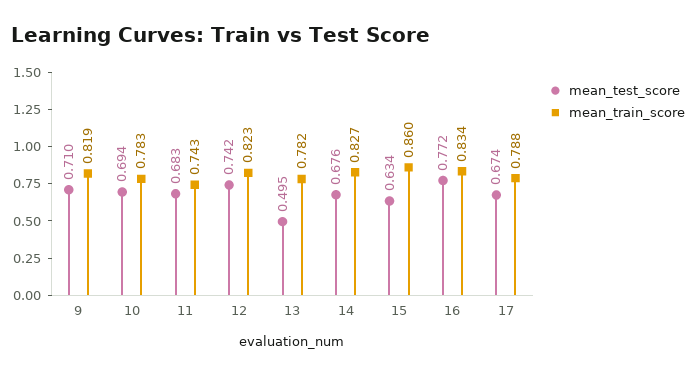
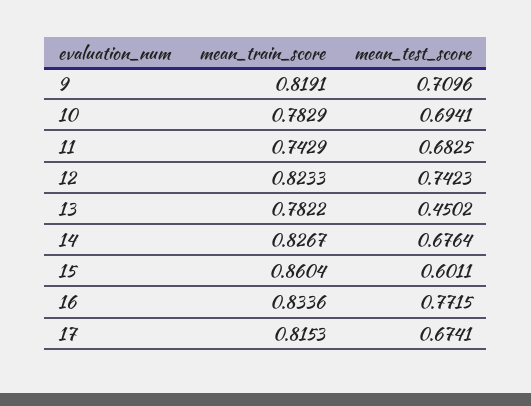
  {
    "mean_test_score": {
      "9": 0.7096,
      "10": 0.6941,
      "11": 0.6825,
      "12": 0.7423,
-     "13": 0.495,
+     "13": 0.4502,
      "14": 0.6764,
-     "15": 0.634,
+     "15": 0.6011,
      "16": 0.7715,
      "17": 0.6741
    },
    "mean_train_score": {
      "9": 0.8191,
      "10": 0.7829,
      "11": 0.7429,
      "12": 0.8233,
      "13": 0.7822,
      "14": 0.8267,
      "15": 0.8604,
      "16": 0.8336,
-     "17": 0.788
+     "17": 0.8153
    }
  }

